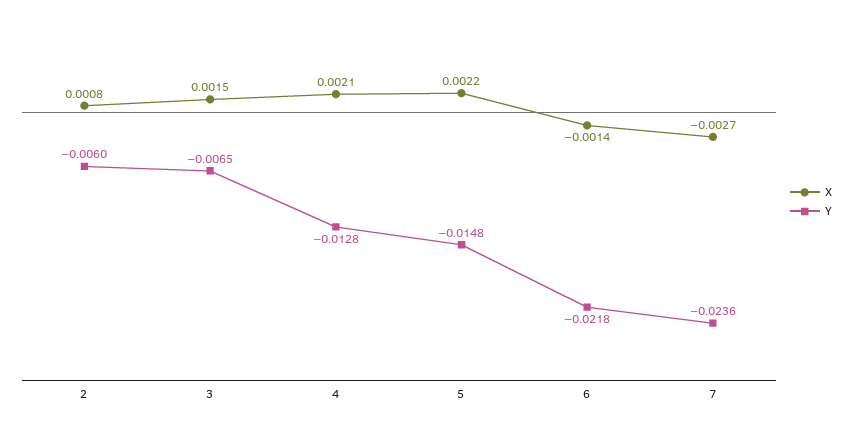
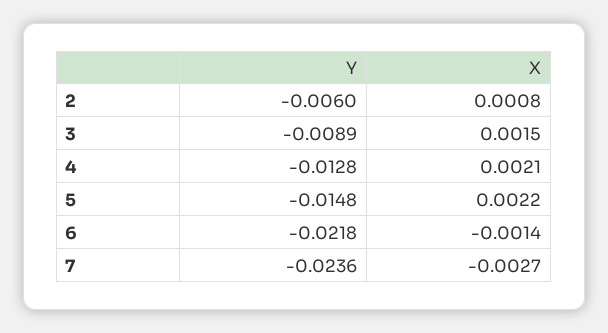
  {
    "X": {
      "2": 0.0008,
      "3": 0.0015,
      "4": 0.0021,
      "5": 0.0022,
      "6": -0.0014,
      "7": -0.0027
    },
    "Y": {
      "2": -0.006,
-     "3": -0.0065,
+     "3": -0.0089,
      "4": -0.0128,
      "5": -0.0148,
      "6": -0.0218,
      "7": -0.0236
    }
  }

